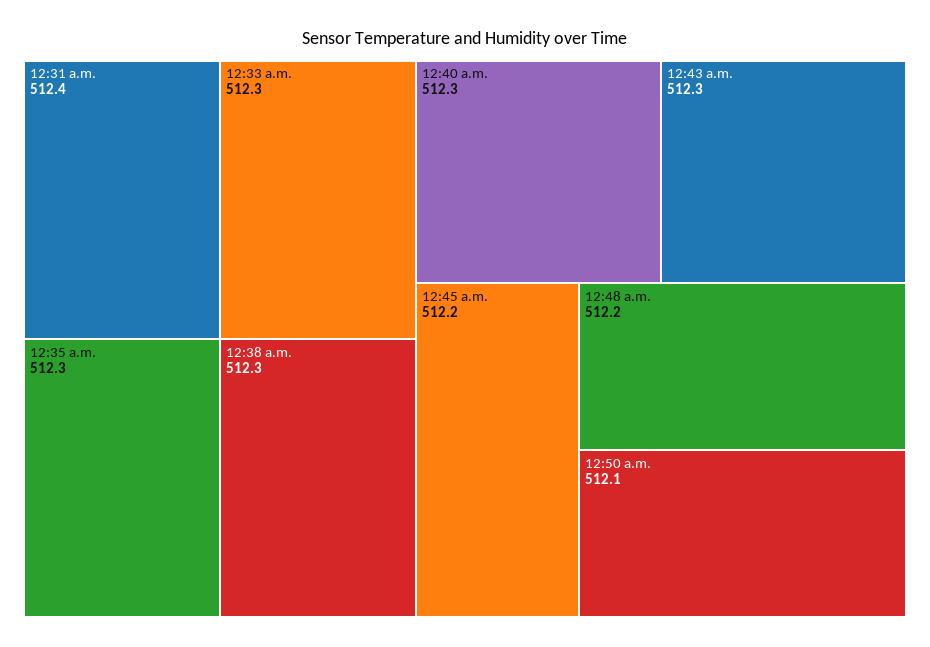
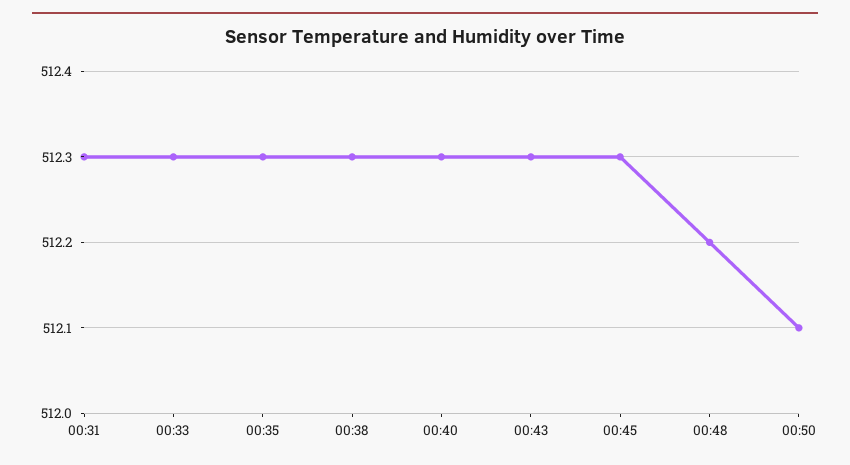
  {
-   "12:31 a.m.": 512.4,
+   "12:31 a.m.": 512.3,
    "12:33 a.m.": 512.3,
    "12:35 a.m.": 512.3,
    "12:38 a.m.": 512.3,
    "12:40 a.m.": 512.3,
    "12:43 a.m.": 512.3,
-   "12:45 a.m.": 512.2,
+   "12:45 a.m.": 512.3,
    "12:48 a.m.": 512.2,
    "12:50 a.m.": 512.1
  }

